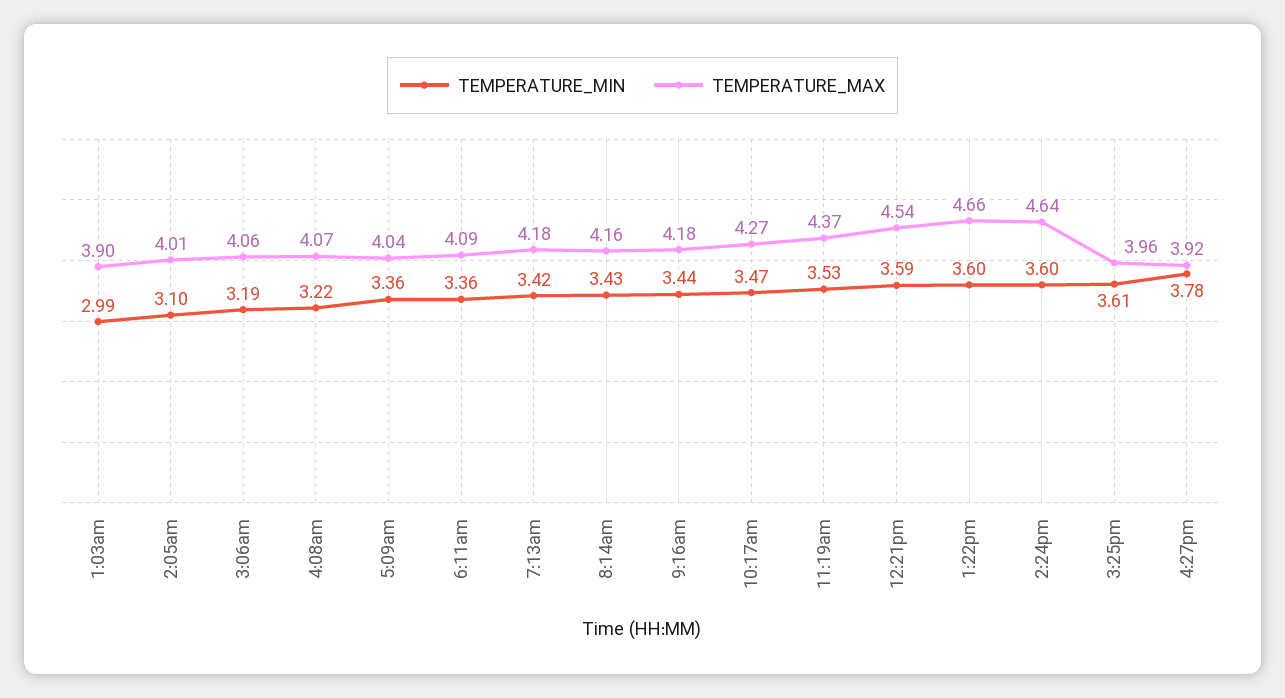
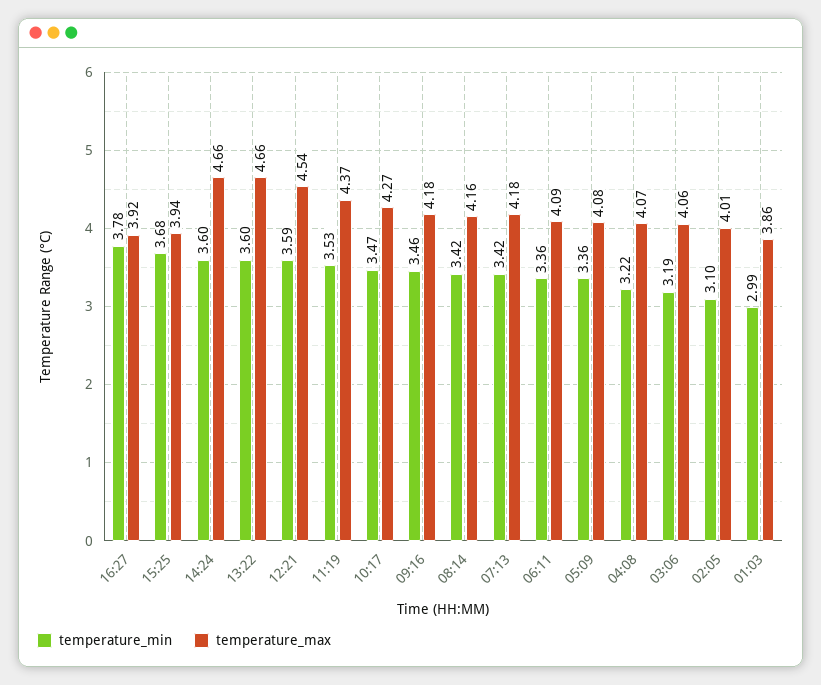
  {
    "TEMPERATURE_MIN": {
      "1:03am": 2.99,
      "2:05am": 3.1,
      "3:06am": 3.19,
      "4:08am": 3.22,
      "5:09am": 3.36,
      "6:11am": 3.36,
      "7:13am": 3.42,
-     "8:14am": 3.43,
+     "8:14am": 3.42,
-     "9:16am": 3.44,
+     "9:16am": 3.46,
      "10:17am": 3.47,
      "11:19am": 3.53,
      "12:21pm": 3.59,
      "1:22pm": 3.6,
      "2:24pm": 3.6,
-     "3:25pm": 3.61,
+     "3:25pm": 3.68,
      "4:27pm": 3.78
    },
    "TEMPERATURE_MAX": {
-     "1:03am": 3.9,
+     "1:03am": 3.86,
      "2:05am": 4.01,
      "3:06am": 4.06,
      "4:08am": 4.07,
-     "5:09am": 4.04,
+     "5:09am": 4.08,
      "6:11am": 4.09,
      "7:13am": 4.18,
      "8:14am": 4.16,
      "9:16am": 4.18,
      "10:17am": 4.27,
      "11:19am": 4.37,
      "12:21pm": 4.54,
      "1:22pm": 4.66,
-     "2:24pm": 4.64,
+     "2:24pm": 4.66,
-     "3:25pm": 3.96,
+     "3:25pm": 3.94,
      "4:27pm": 3.92
    }
  }

